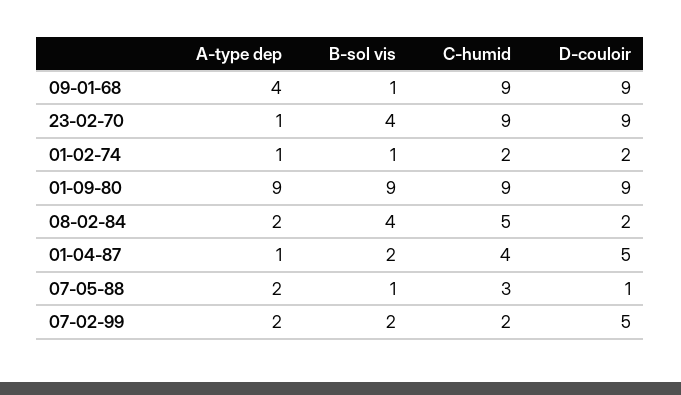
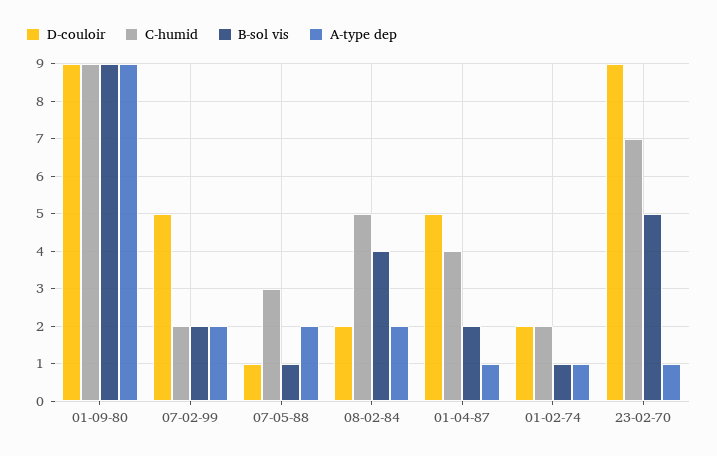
  {
    "A-type dep": {
-     "09-01-68": 4,
      "23-02-70": 1,
      "01-02-74": 1,
      "01-09-80": 9,
      "08-02-84": 2,
      "01-04-87": 1,
      "07-05-88": 2,
      "07-02-99": 2
    },
    "B-sol vis": {
-     "09-01-68": 1,
-     "23-02-70": 4,
+     "23-02-70": 5,
      "01-02-74": 1,
      "01-09-80": 9,
      "08-02-84": 4,
      "01-04-87": 2,
      "07-05-88": 1,
      "07-02-99": 2
    },
    "C-humid": {
-     "09-01-68": 9,
-     "23-02-70": 9,
+     "23-02-70": 7,
      "01-02-74": 2,
      "01-09-80": 9,
      "08-02-84": 5,
      "01-04-87": 4,
      "07-05-88": 3,
      "07-02-99": 2
    },
    "D-couloir": {
-     "09-01-68": 9,
      "23-02-70": 9,
      "01-02-74": 2,
      "01-09-80": 9,
      "08-02-84": 2,
      "01-04-87": 5,
      "07-05-88": 1,
      "07-02-99": 5
    }
  }

